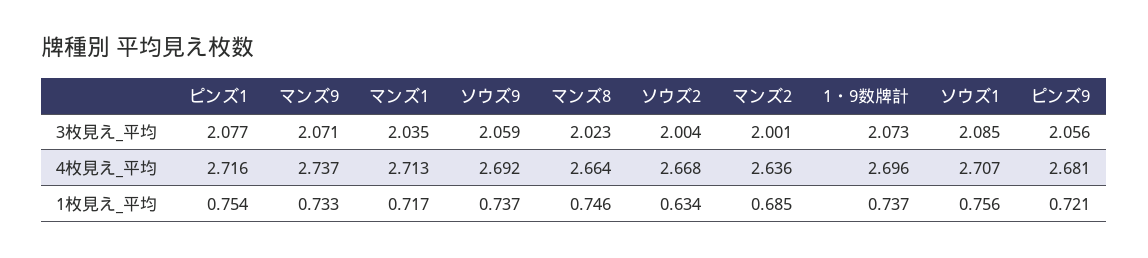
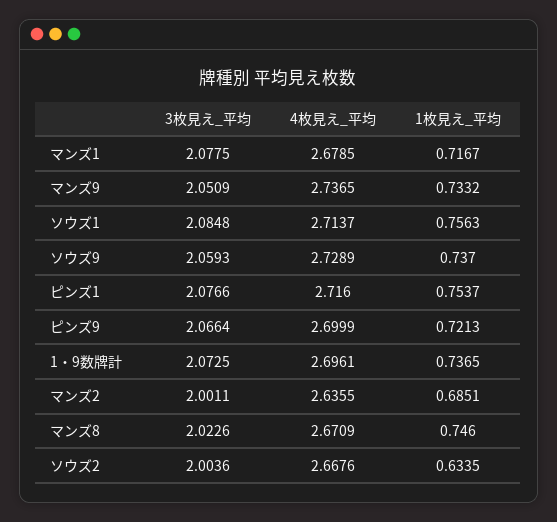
  {
    "ピンズ1": {
      "3枚見え_平均": 2.0766,
      "4枚見え_平均": 2.716,
      "1枚見え_平均": 0.7537
    },
    "マンズ9": {
-     "3枚見え_平均": 2.071,
+     "3枚見え_平均": 2.0509,
      "4枚見え_平均": 2.7365,
      "1枚見え_平均": 0.7332
    },
    "マンズ1": {
-     "3枚見え_平均": 2.035,
+     "3枚見え_平均": 2.0775,
-     "4枚見え_平均": 2.713,
+     "4枚見え_平均": 2.6785,
      "1枚見え_平均": 0.7167
    },
    "ソウズ9": {
      "3枚見え_平均": 2.0593,
-     "4枚見え_平均": 2.692,
+     "4枚見え_平均": 2.7289,
      "1枚見え_平均": 0.737
    },
    "マンズ8": {
      "3枚見え_平均": 2.0226,
-     "4枚見え_平均": 2.664,
+     "4枚見え_平均": 2.6709,
      "1枚見え_平均": 0.746
    },
    "ソウズ2": {
      "3枚見え_平均": 2.0036,
      "4枚見え_平均": 2.6676,
      "1枚見え_平均": 0.6335
    },
    "マンズ2": {
      "3枚見え_平均": 2.0011,
      "4枚見え_平均": 2.6355,
      "1枚見え_平均": 0.6851
    },
    "1・9数牌計": {
      "3枚見え_平均": 2.0725,
      "4枚見え_平均": 2.6961,
      "1枚見え_平均": 0.7365
    },
    "ソウズ1": {
      "3枚見え_平均": 2.0848,
-     "4枚見え_平均": 2.707,
+     "4枚見え_平均": 2.7137,
      "1枚見え_平均": 0.7563
    },
    "ピンズ9": {
-     "3枚見え_平均": 2.056,
+     "3枚見え_平均": 2.0664,
-     "4枚見え_平均": 2.681,
+     "4枚見え_平均": 2.6999,
      "1枚見え_平均": 0.7213
    }
  }

